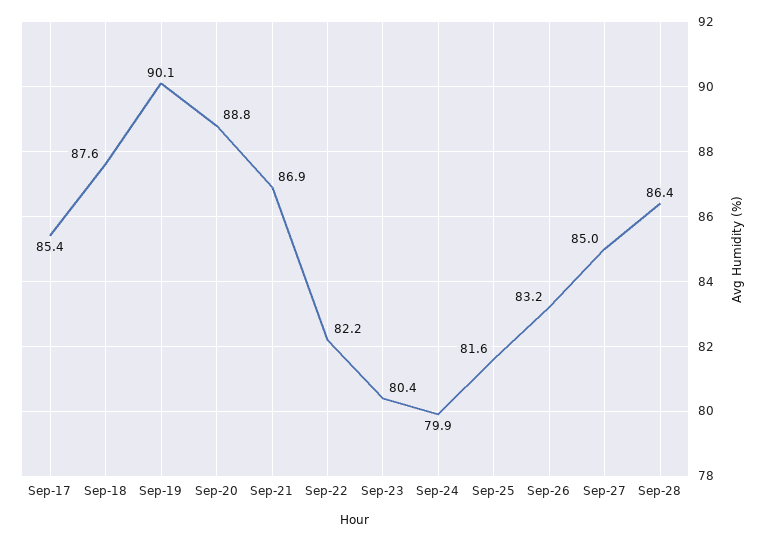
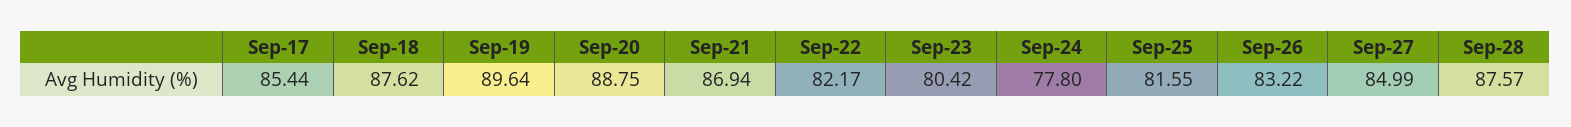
  {
    "Sep-17": 85.44,
    "Sep-18": 87.62,
-   "Sep-19": 90.1,
+   "Sep-19": 89.64,
    "Sep-20": 88.75,
    "Sep-21": 86.94,
    "Sep-22": 82.17,
    "Sep-23": 80.42,
-   "Sep-24": 79.9,
+   "Sep-24": 77.8,
    "Sep-25": 81.55,
    "Sep-26": 83.22,
    "Sep-27": 84.99,
-   "Sep-28": 86.4
+   "Sep-28": 87.57
  }

